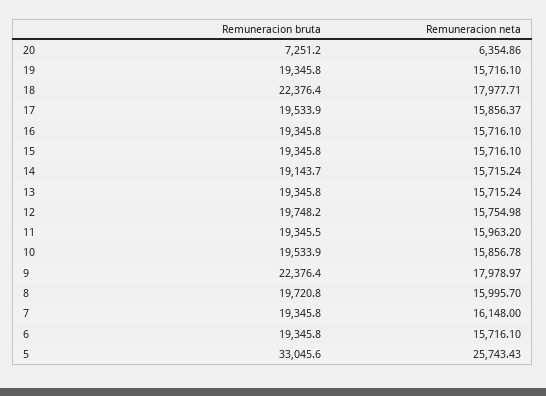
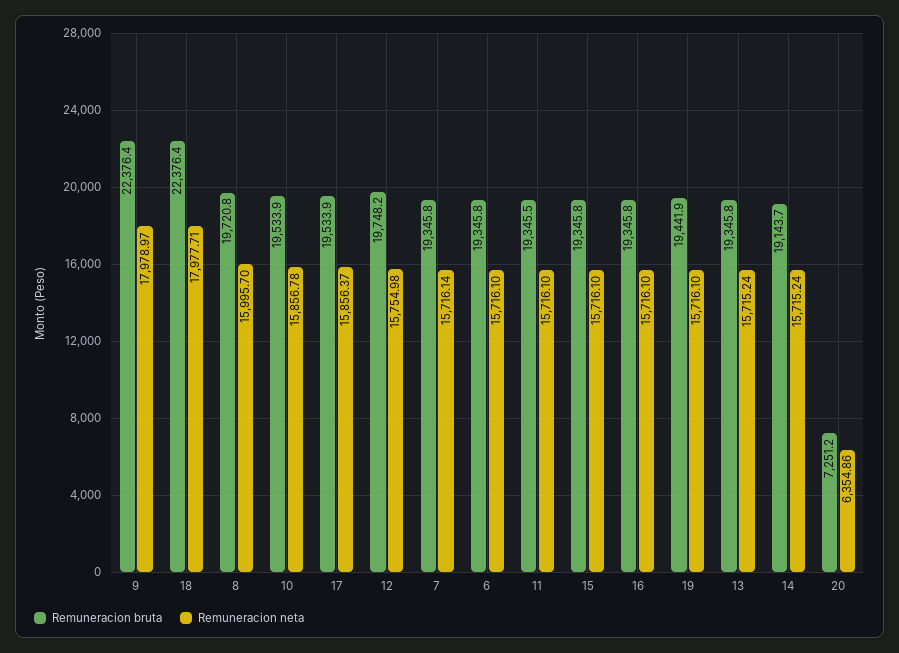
  {
    "Remuneracion bruta": {
      "20": 7251.2,
-     "19": 19345.8,
+     "19": 19441.9,
      "18": 22376.4,
      "17": 19533.9,
      "16": 19345.8,
      "15": 19345.8,
      "14": 19143.7,
      "13": 19345.8,
      "12": 19748.2,
      "11": 19345.5,
      "10": 19533.9,
      "9": 22376.4,
      "8": 19720.8,
      "7": 19345.8,
-     "6": 19345.8,
+     "6": 19345.8
-     "5": 33045.6
    },
    "Remuneracion neta": {
      "20": 6354.86,
      "19": 15716.1,
      "18": 17977.71,
      "17": 15856.37,
      "16": 15716.1,
      "15": 15716.1,
      "14": 15715.24,
      "13": 15715.24,
      "12": 15754.98,
-     "11": 15963.2,
+     "11": 15716.1,
      "10": 15856.78,
      "9": 17978.97,
      "8": 15995.7,
-     "7": 16148,
+     "7": 15716.14,
-     "6": 15716.1,
+     "6": 15716.1
-     "5": 25743.43
    }
  }

